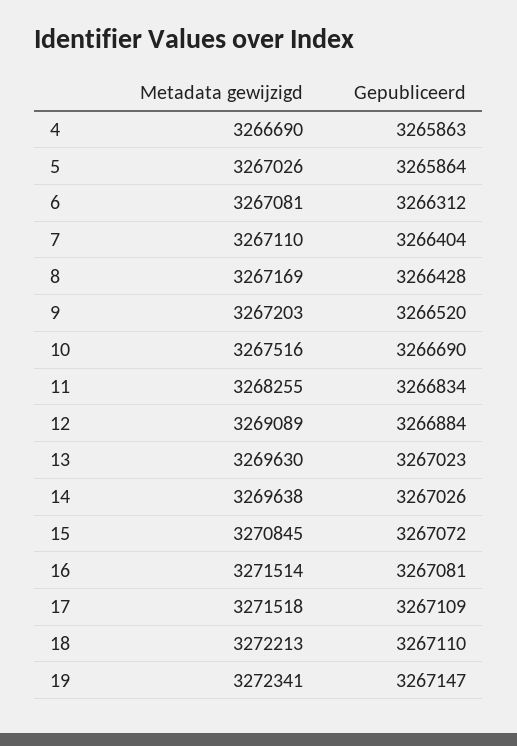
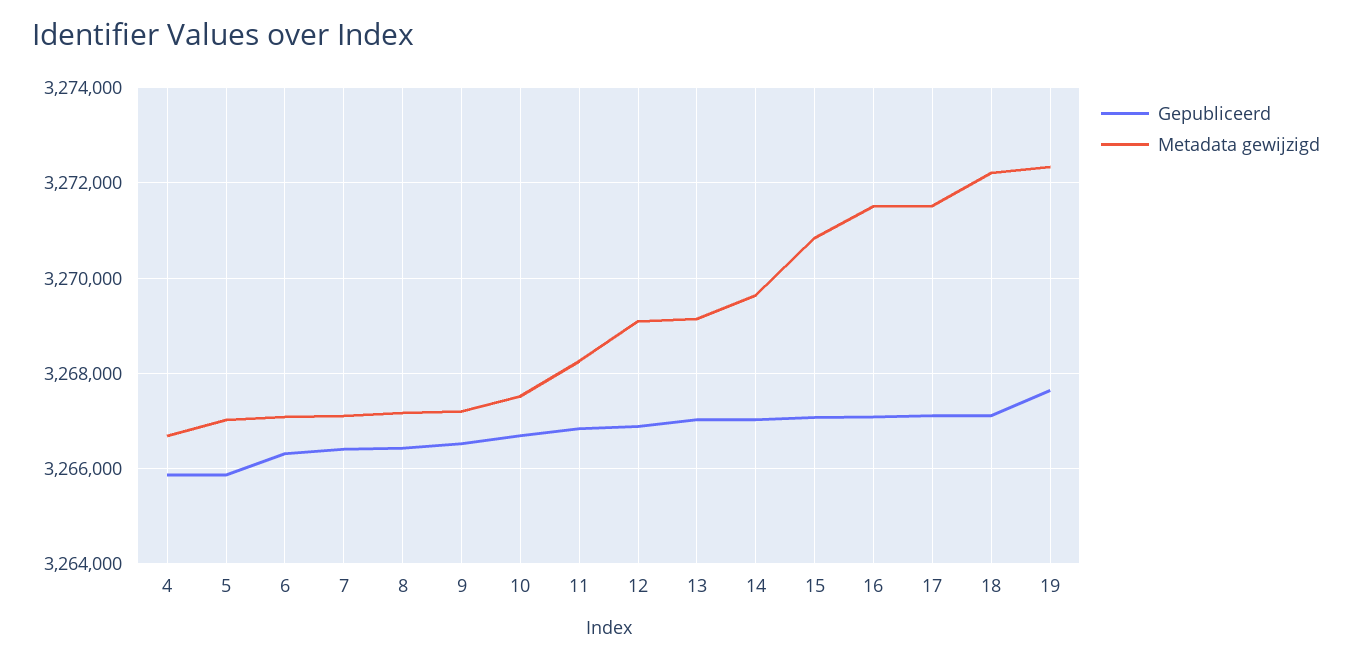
  {
    "Metadata gewijzigd": {
      "4": 3266690,
      "5": 3267026,
      "6": 3267081,
      "7": 3267110,
      "8": 3267169,
      "9": 3267203,
      "10": 3267516,
      "11": 3268255,
      "12": 3269089,
-     "13": 3269630,
+     "13": 3269200,
      "14": 3269638,
      "15": 3270845,
      "16": 3271514,
      "17": 3271518,
      "18": 3272213,
      "19": 3272341
    },
    "Gepubliceerd": {
      "4": 3265863,
      "5": 3265864,
      "6": 3266312,
      "7": 3266404,
      "8": 3266428,
      "9": 3266520,
      "10": 3266690,
      "11": 3266834,
      "12": 3266884,
      "13": 3267023,
      "14": 3267026,
      "15": 3267072,
      "16": 3267081,
      "17": 3267109,
      "18": 3267110,
-     "19": 3267147
+     "19": 3267600
    }
  }

